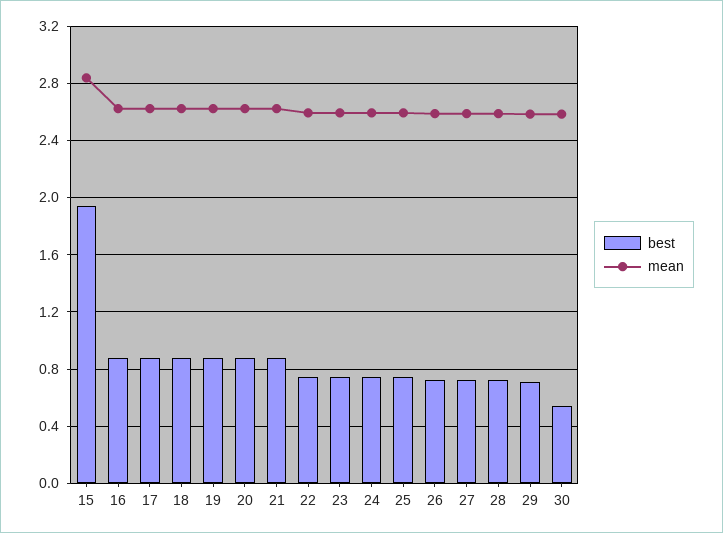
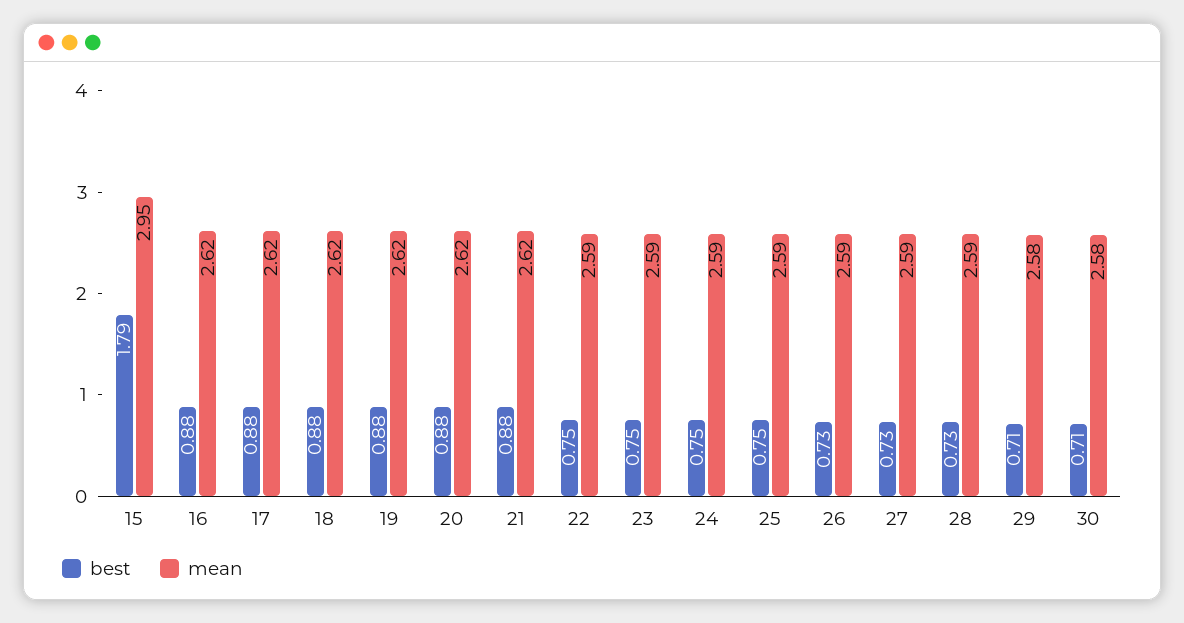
  {
    "best": {
-     "15": 1.95,
+     "15": 1.79,
      "16": 0.88,
      "17": 0.88,
      "18": 0.88,
      "19": 0.88,
      "20": 0.88,
      "21": 0.88,
      "22": 0.75,
      "23": 0.75,
      "24": 0.75,
      "25": 0.75,
      "26": 0.73,
      "27": 0.73,
      "28": 0.73,
      "29": 0.71,
-     "30": 0.55
+     "30": 0.71
    },
    "mean": {
-     "15": 2.85,
+     "15": 2.95,
      "16": 2.62,
      "17": 2.62,
      "18": 2.62,
      "19": 2.62,
      "20": 2.62,
      "21": 2.62,
      "22": 2.59,
      "23": 2.59,
      "24": 2.59,
      "25": 2.59,
      "26": 2.59,
      "27": 2.59,
      "28": 2.59,
      "29": 2.58,
      "30": 2.58
    }
  }

